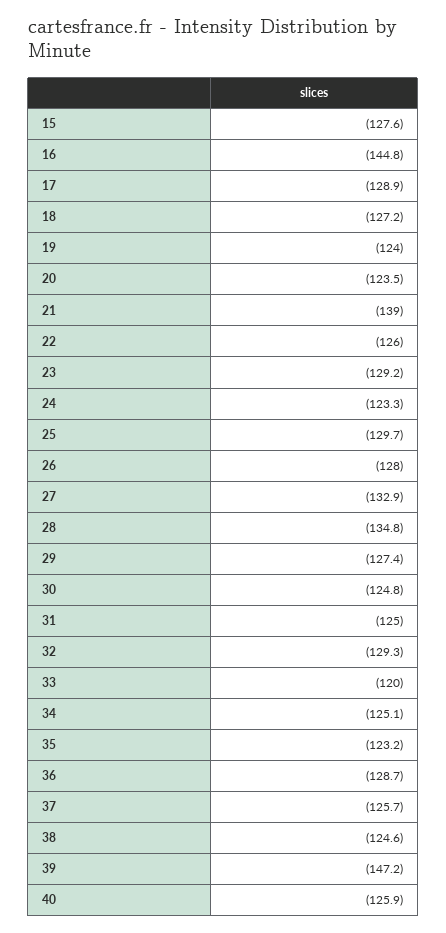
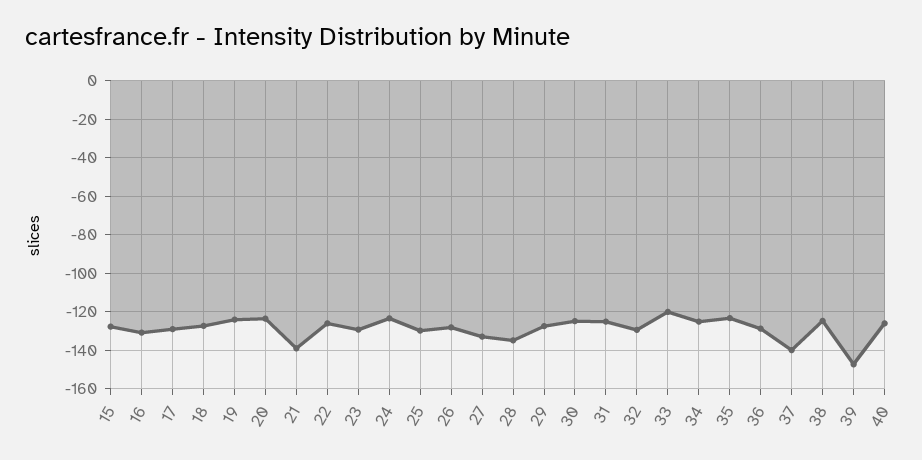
  {
    "15": -127.6,
-   "16": -144.8,
+   "16": -130,
    "17": -128.9,
    "18": -127.2,
    "19": -124,
    "20": -123.5,
    "21": -139,
    "22": -126,
    "23": -129.2,
    "24": -123.3,
    "25": -129.7,
    "26": -128,
    "27": -132.9,
    "28": -134.8,
    "29": -127.4,
    "30": -124.8,
    "31": -125,
    "32": -129.3,
    "33": -120,
    "34": -125.1,
    "35": -123.2,
    "36": -128.7,
-   "37": -125.7,
+   "37": -140,
    "38": -124.6,
    "39": -147.2,
    "40": -125.9
  }

